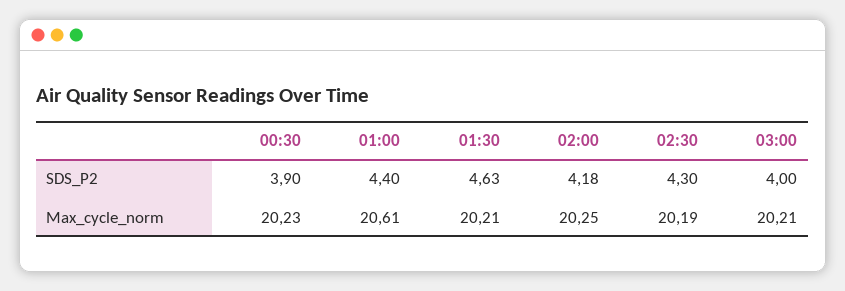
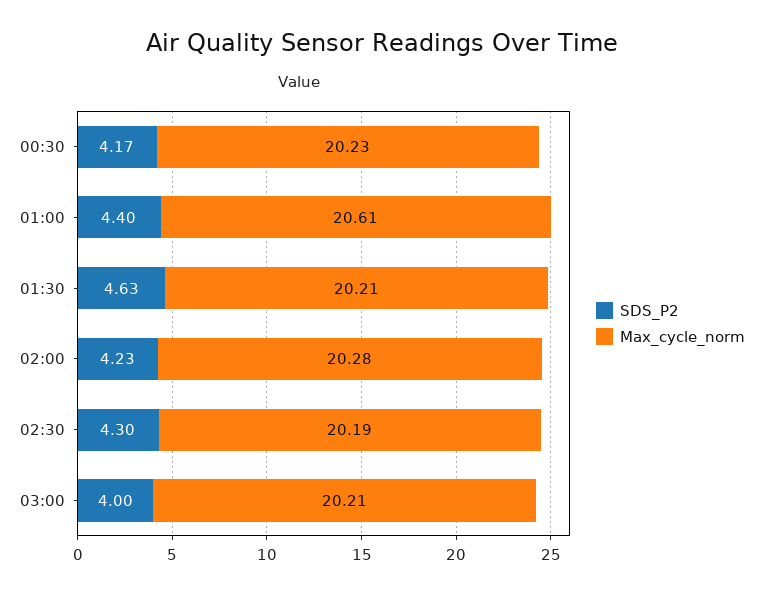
  {
    "SDS_P2": {
-     "00:30": 3.9,
+     "00:30": 4.17,
      "01:00": 4.4,
      "01:30": 4.63,
-     "02:00": 4.18,
+     "02:00": 4.23,
      "02:30": 4.3,
      "03:00": 4
    },
    "Max_cycle_norm": {
      "00:30": 20.23,
      "01:00": 20.61,
      "01:30": 20.21,
-     "02:00": 20.25,
+     "02:00": 20.28,
      "02:30": 20.19,
      "03:00": 20.21
    }
  }

